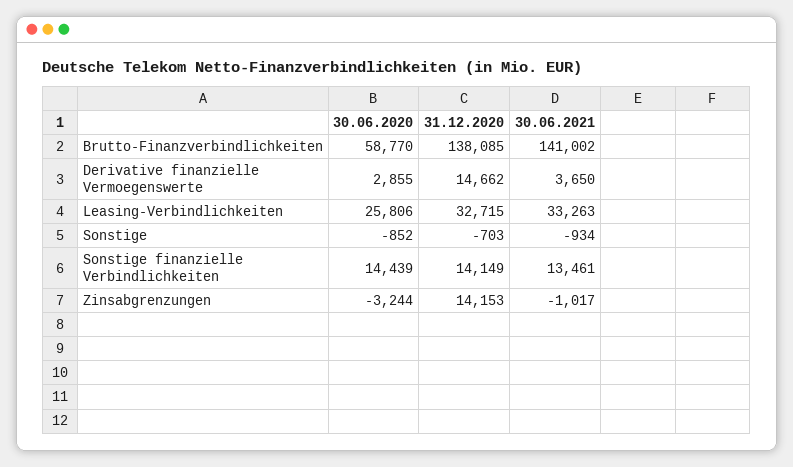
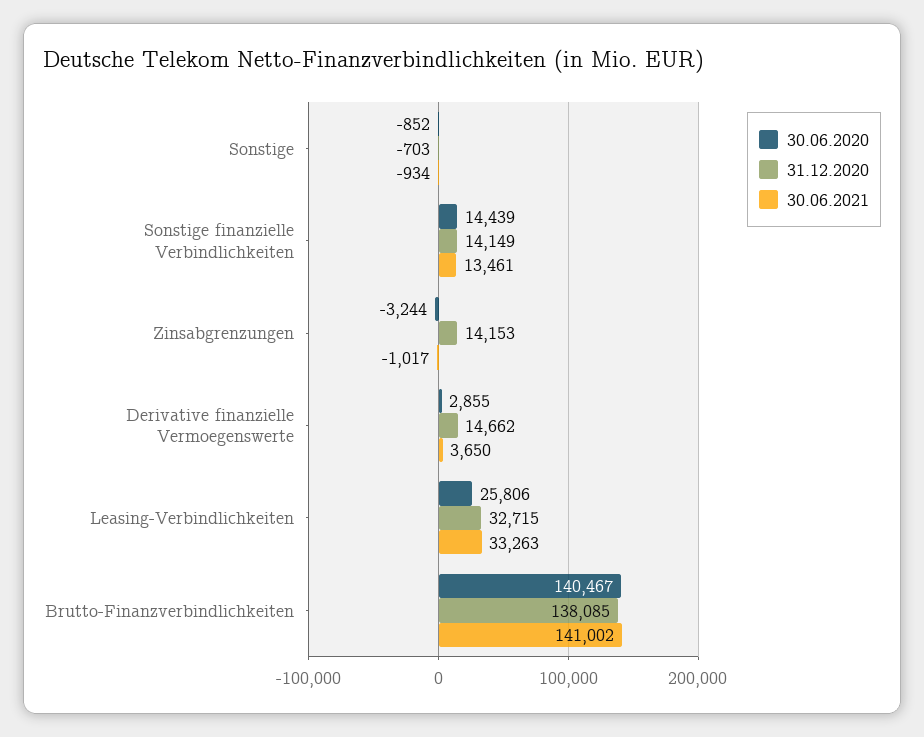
  {
    "30.06.2020": {
-     "Brutto-Finanzverbindlichkeiten": 58770,
+     "Brutto-Finanzverbindlichkeiten": 140467,
      "Derivative finanzielle Vermoegenswerte": 2855,
      "Leasing-Verbindlichkeiten": 25806,
      "Sonstige": -852,
      "Sonstige finanzielle Verbindlichkeiten": 14439,
      "Zinsabgrenzungen": -3244
    },
    "31.12.2020": {
      "Brutto-Finanzverbindlichkeiten": 138085,
      "Derivative finanzielle Vermoegenswerte": 14662,
      "Leasing-Verbindlichkeiten": 32715,
      "Sonstige": -703,
      "Sonstige finanzielle Verbindlichkeiten": 14149,
      "Zinsabgrenzungen": 14153
    },
    "30.06.2021": {
      "Brutto-Finanzverbindlichkeiten": 141002,
      "Derivative finanzielle Vermoegenswerte": 3650,
      "Leasing-Verbindlichkeiten": 33263,
      "Sonstige": -934,
      "Sonstige finanzielle Verbindlichkeiten": 13461,
      "Zinsabgrenzungen": -1017
    }
  }

